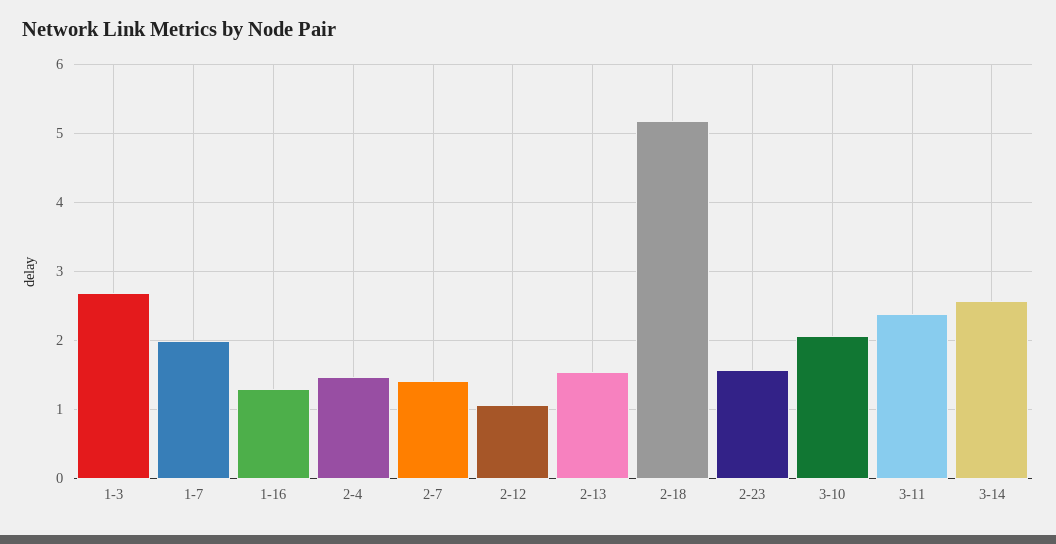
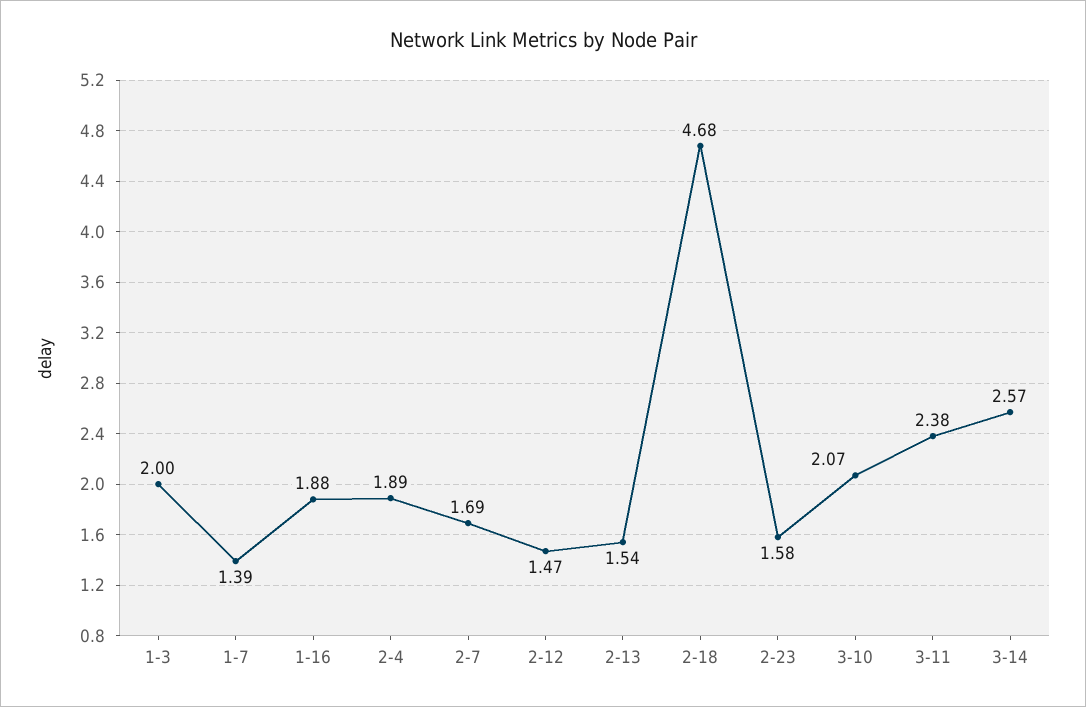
  {
-   "1-3": 2.7,
+   "1-3": 2,
-   "1-7": 2,
+   "1-7": 1.39,
-   "1-16": 1.3,
+   "1-16": 1.88,
-   "2-4": 1.5,
+   "2-4": 1.89,
-   "2-7": 1.4,
+   "2-7": 1.69,
-   "2-12": 1.1,
+   "2-12": 1.47,
    "2-13": 1.54,
-   "2-18": 5.2,
+   "2-18": 4.68,
    "2-23": 1.58,
    "3-10": 2.07,
    "3-11": 2.38,
    "3-14": 2.57
  }

